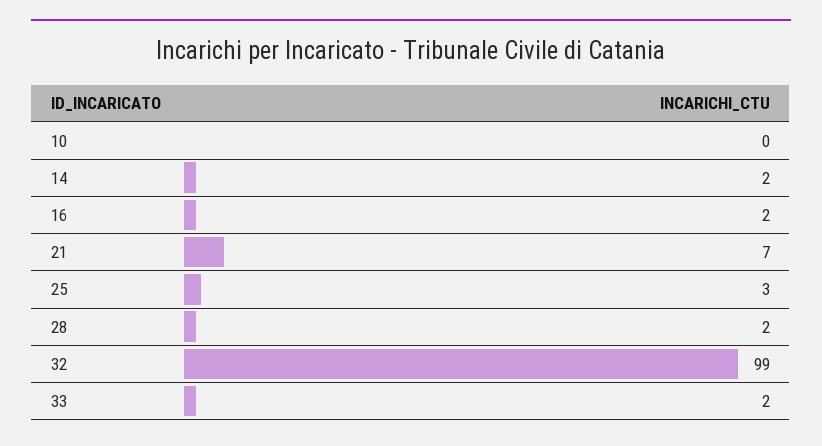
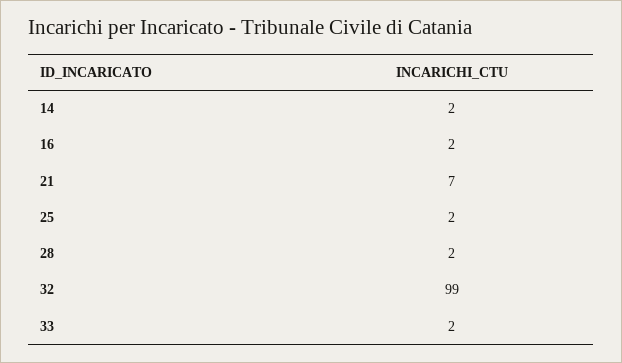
  {
-   "10": 0,
    "14": 2,
    "16": 2,
    "21": 7,
-   "25": 3,
+   "25": 2,
    "28": 2,
    "32": 99,
    "33": 2
  }

